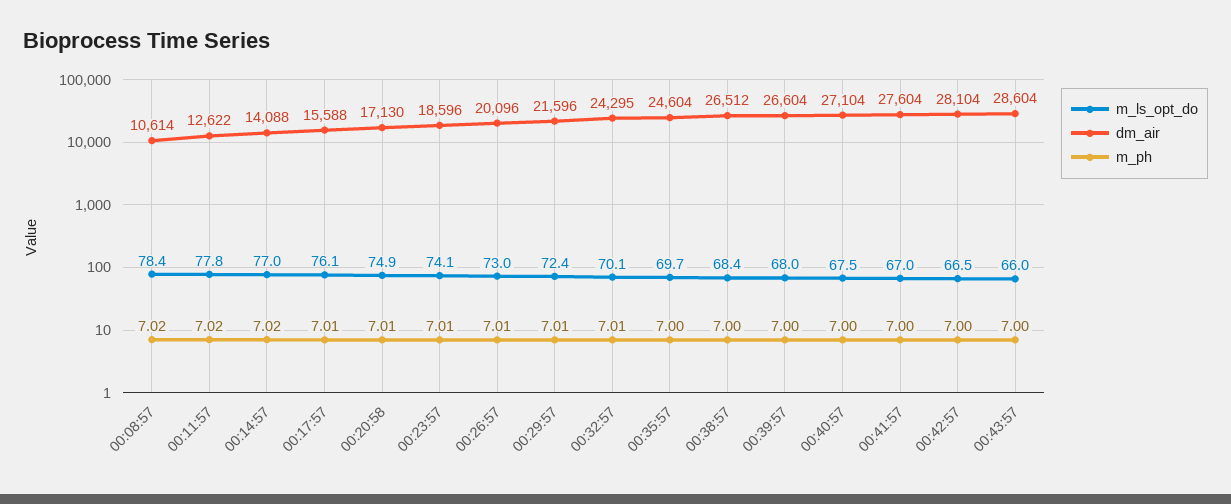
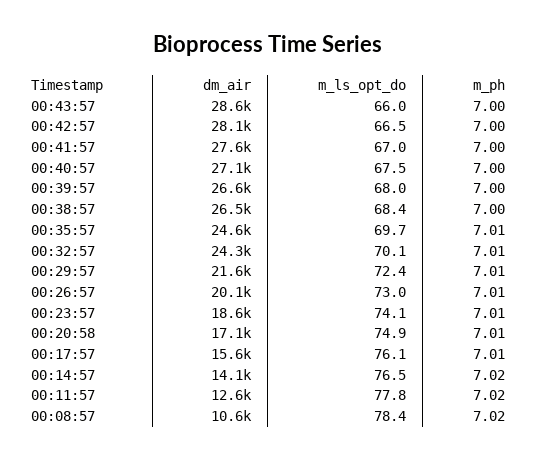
  {
    "m_ls_opt_do": {
      "00:08:57": 78.4,
      "00:11:57": 77.8,
-     "00:14:57": 77,
+     "00:14:57": 76.5,
      "00:17:57": 76.1,
      "00:20:58": 74.9,
      "00:23:57": 74.1,
      "00:26:57": 73,
      "00:29:57": 72.4,
      "00:32:57": 70.1,
      "00:35:57": 69.7,
      "00:38:57": 68.4,
      "00:39:57": 68,
      "00:40:57": 67.5,
      "00:41:57": 67,
      "00:42:57": 66.5,
      "00:43:57": 66
    },
    "dm_air": {
      "00:08:57": 10614,
      "00:11:57": 12622,
      "00:14:57": 14088,
      "00:17:57": 15588,
      "00:20:58": 17130,
      "00:23:57": 18596,
      "00:26:57": 20096,
      "00:29:57": 21596,
      "00:32:57": 24295,
      "00:35:57": 24604,
      "00:38:57": 26512,
      "00:39:57": 26604,
      "00:40:57": 27104,
      "00:41:57": 27604,
      "00:42:57": 28104,
      "00:43:57": 28604
    },
    "m_ph": {
      "00:08:57": 7.02,
      "00:11:57": 7.02,
      "00:14:57": 7.02,
      "00:17:57": 7.01,
      "00:20:58": 7.01,
      "00:23:57": 7.01,
      "00:26:57": 7.01,
      "00:29:57": 7.01,
      "00:32:57": 7.01,
-     "00:35:57": 7,
+     "00:35:57": 7.01,
      "00:38:57": 7,
      "00:39:57": 7,
      "00:40:57": 7,
      "00:41:57": 7,
      "00:42:57": 7,
      "00:43:57": 7
    }
  }

